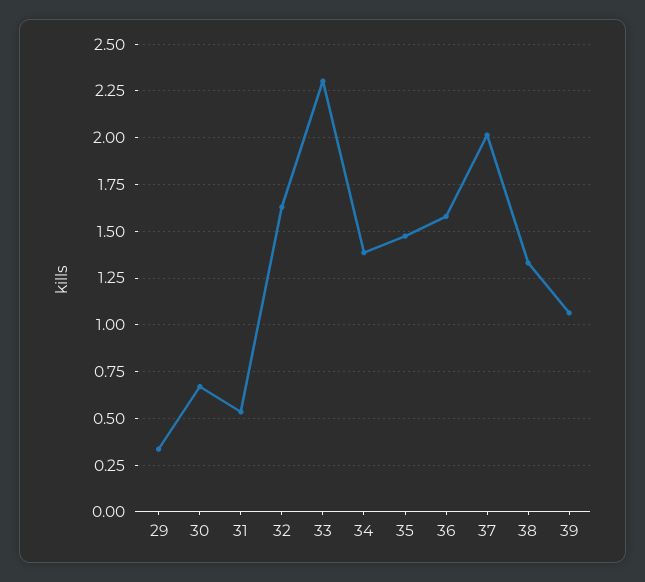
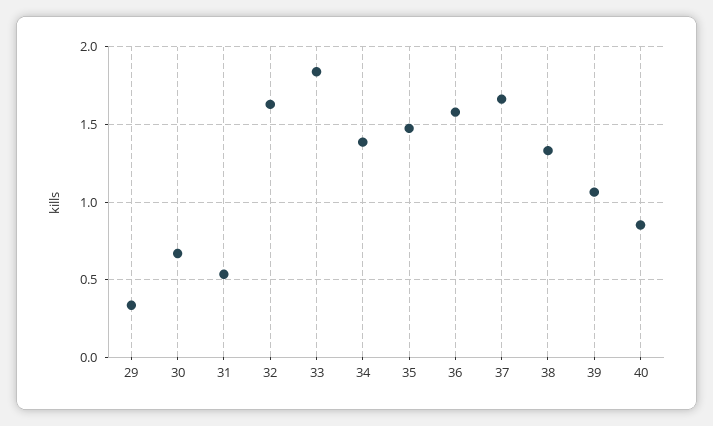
  {
    "29": 0.35,
    "30": 0.65,
    "31": 0.55,
    "32": 1.65,
-   "33": 2.3,
+   "33": 1.85,
    "34": 1.4,
    "35": 1.45,
    "36": 1.6,
-   "37": 2,
+   "37": 1.65,
    "38": 1.35,
-   "39": 1.05
+   "39": 1.05,
+   "40": 0.85
  }

